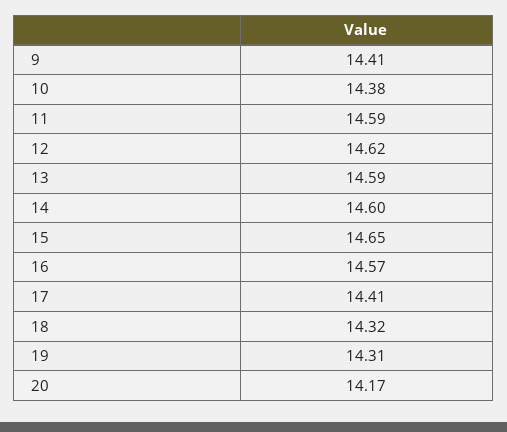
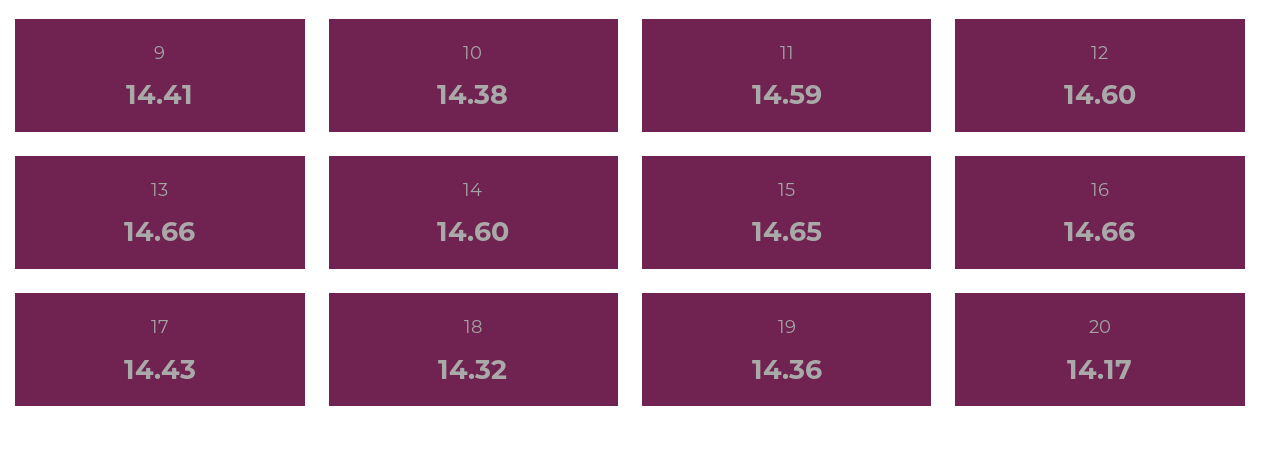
  {
    "9": 14.41,
    "10": 14.38,
    "11": 14.59,
-   "12": 14.62,
+   "12": 14.6,
-   "13": 14.59,
+   "13": 14.66,
    "14": 14.6,
    "15": 14.65,
-   "16": 14.57,
+   "16": 14.66,
-   "17": 14.41,
+   "17": 14.43,
    "18": 14.32,
-   "19": 14.31,
+   "19": 14.36,
    "20": 14.17
  }

